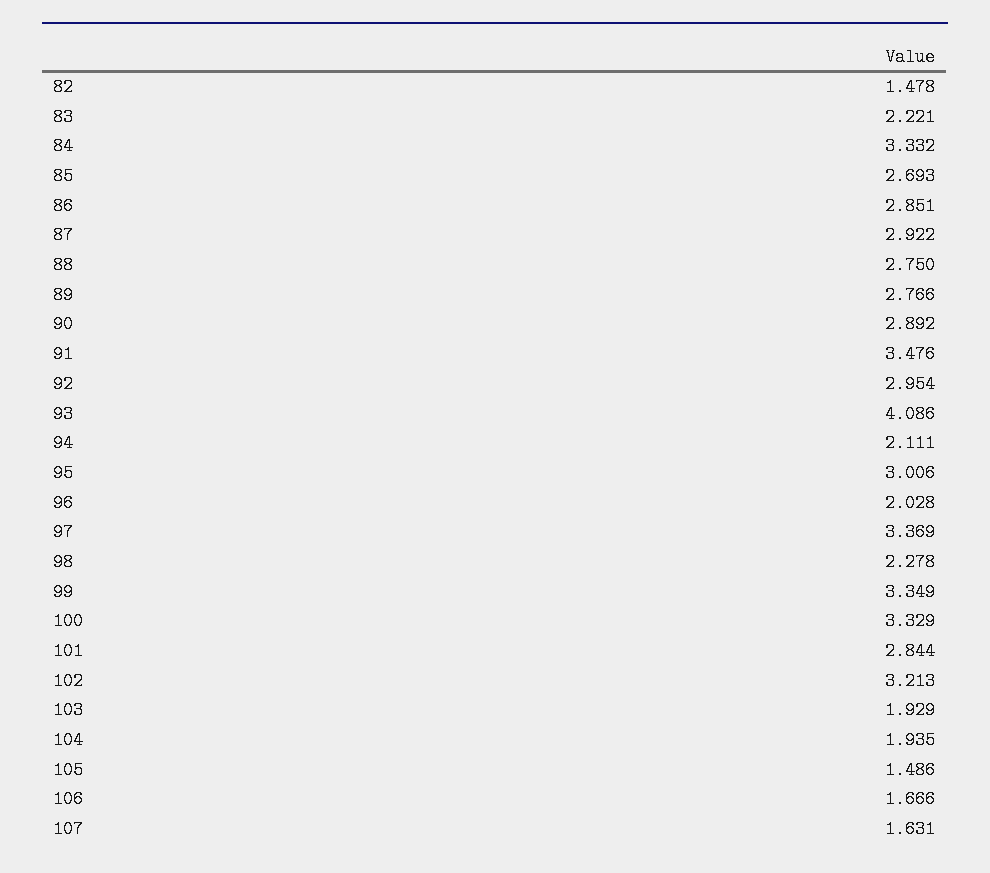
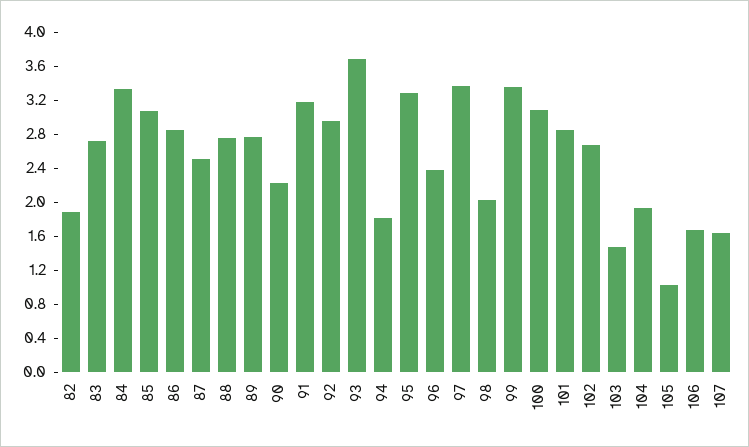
  {
-   "82": 1.478,
+   "82": 1.9,
-   "83": 2.221,
+   "83": 2.7,
    "84": 3.332,
-   "85": 2.693,
+   "85": 3.1,
    "86": 2.851,
-   "87": 2.922,
+   "87": 2.5,
    "88": 2.75,
    "89": 2.766,
-   "90": 2.892,
+   "90": 2.2,
-   "91": 3.476,
+   "91": 3.2,
    "92": 2.954,
-   "93": 4.086,
+   "93": 3.7,
-   "94": 2.111,
+   "94": 1.8,
-   "95": 3.006,
+   "95": 3.3,
-   "96": 2.028,
+   "96": 2.4,
    "97": 3.369,
-   "98": 2.278,
+   "98": 2,
    "99": 3.349,
-   "100": 3.329,
+   "100": 3.1,
    "101": 2.844,
-   "102": 3.213,
+   "102": 2.7,
-   "103": 1.929,
+   "103": 1.5,
    "104": 1.935,
-   "105": 1.486,
+   "105": 1,
    "106": 1.666,
    "107": 1.631
  }

